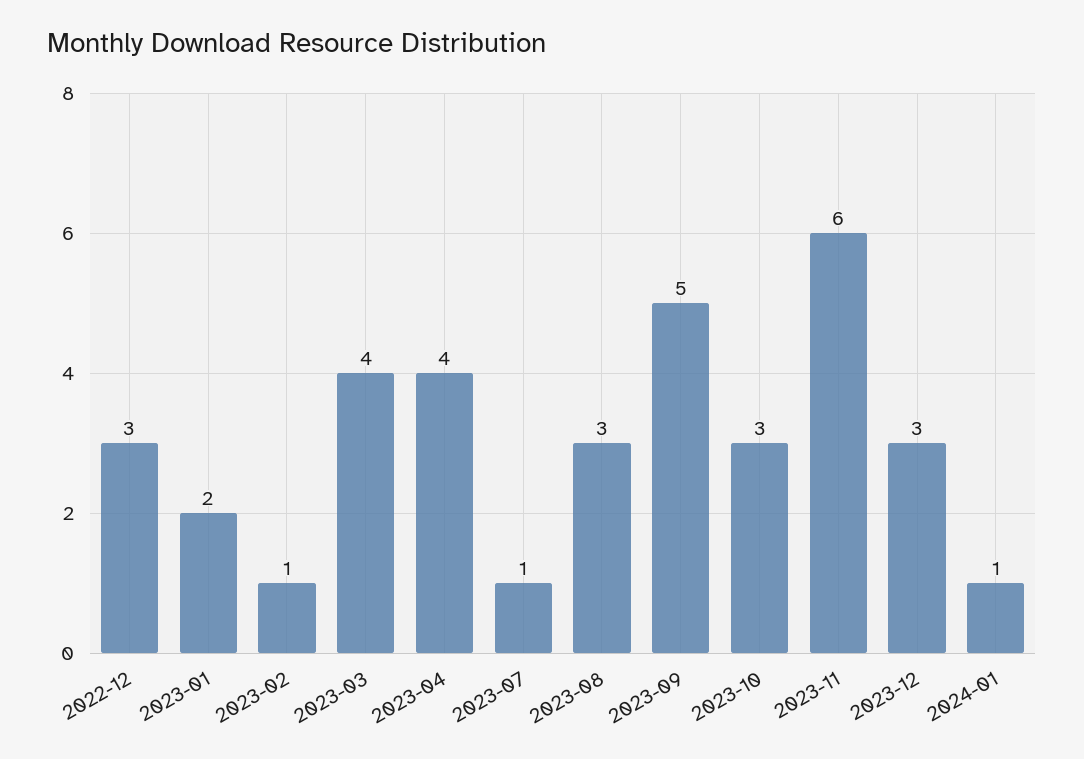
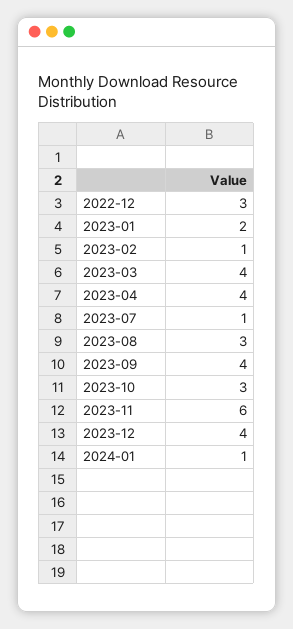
  {
    "2022-12": 3,
    "2023-01": 2,
    "2023-02": 1,
    "2023-03": 4,
    "2023-04": 4,
    "2023-07": 1,
    "2023-08": 3,
-   "2023-09": 5,
+   "2023-09": 4,
    "2023-10": 3,
    "2023-11": 6,
-   "2023-12": 3,
+   "2023-12": 4,
    "2024-01": 1
  }

